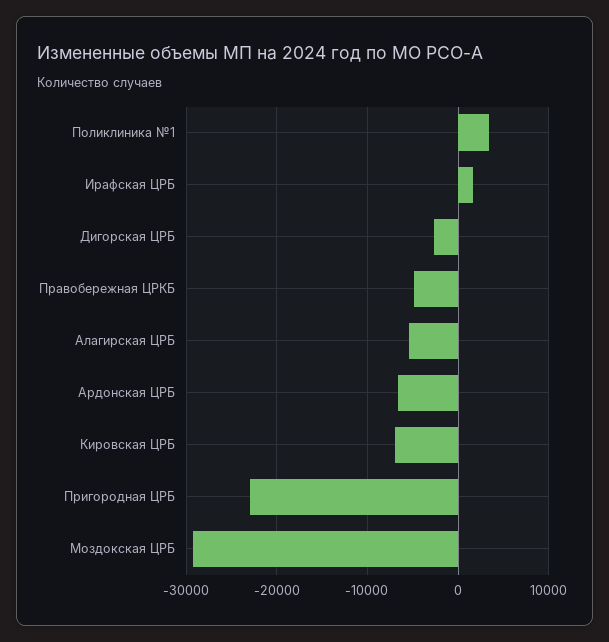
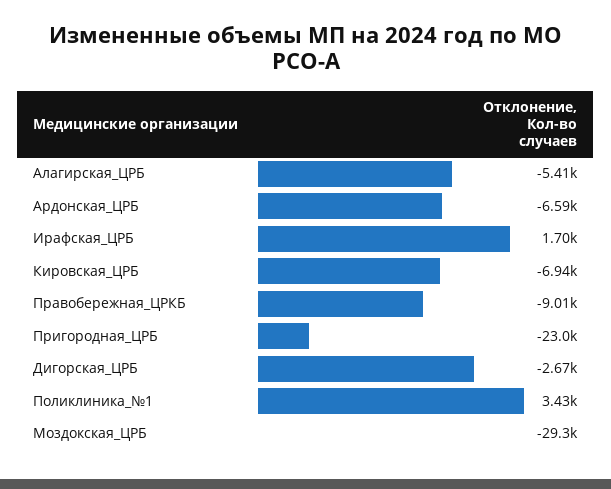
  {
    "Поликлиника №1": 3430,
    "Ирафская ЦРБ": 1700,
    "Дигорская ЦРБ": -2670,
-   "Правобережная ЦРКБ": -5000,
+   "Правобережная ЦРКБ": -9010,
    "Алагирская ЦРБ": -5410,
    "Ардонская ЦРБ": -6590,
    "Кировская ЦРБ": -6940,
    "Пригородная ЦРБ": -23000,
    "Моздокская ЦРБ": -29300
  }

